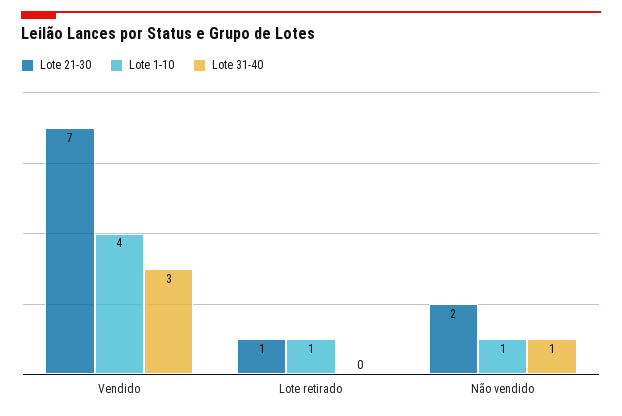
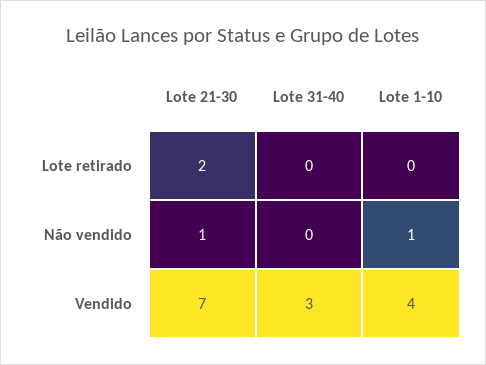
  {
    "Lote 21-30": {
      "Vendido": 7,
-     "Lote retirado": 1,
+     "Lote retirado": 2,
-     "Não vendido": 2
+     "Não vendido": 1
    },
    "Lote 1-10": {
      "Vendido": 4,
-     "Lote retirado": 1,
+     "Lote retirado": 0,
      "Não vendido": 1
    },
    "Lote 31-40": {
      "Vendido": 3,
      "Lote retirado": 0,
-     "Não vendido": 1
+     "Não vendido": 0
    }
  }

